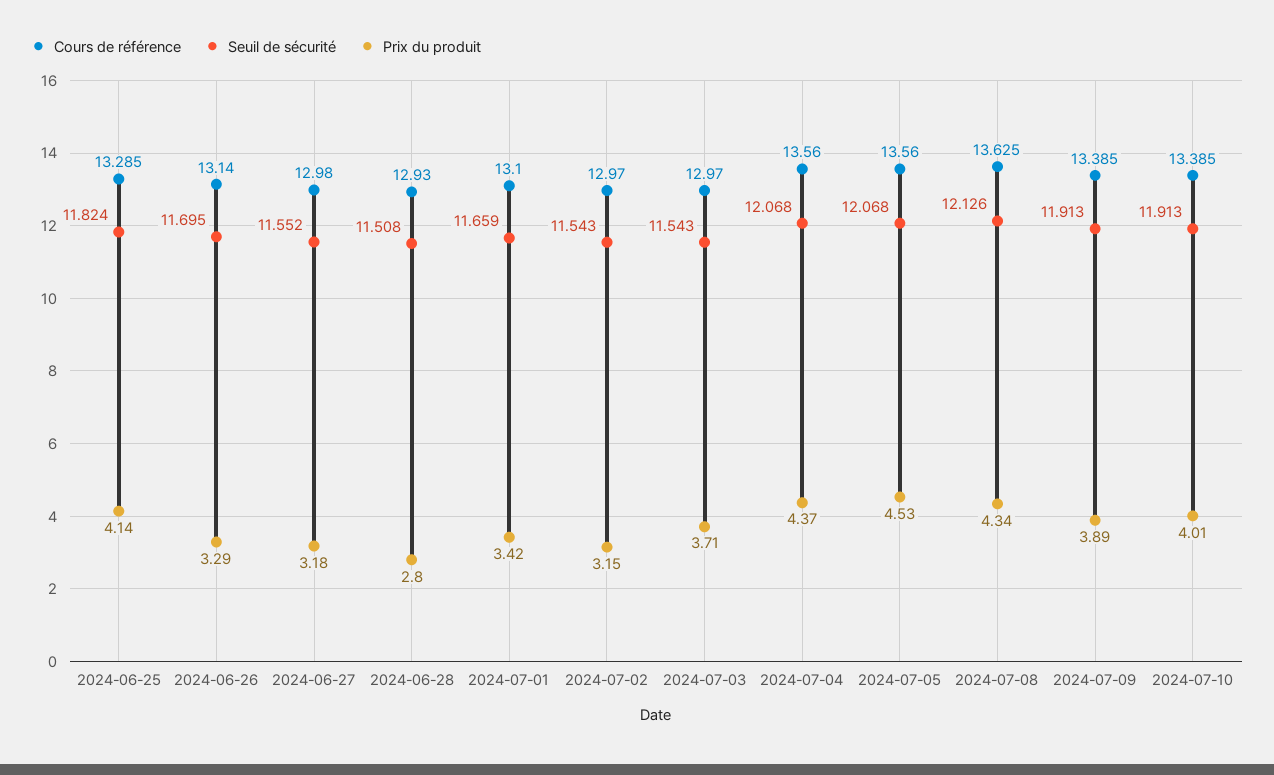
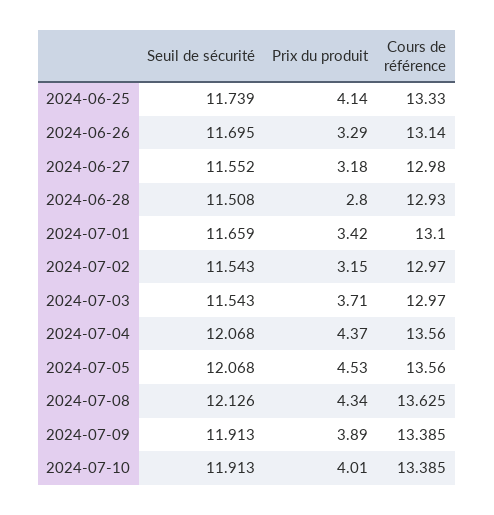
  {
    "Cours de référence": {
-     "2024-06-25": 13.285,
+     "2024-06-25": 13.33,
      "2024-06-26": 13.14,
      "2024-06-27": 12.98,
      "2024-06-28": 12.93,
      "2024-07-01": 13.1,
      "2024-07-02": 12.97,
      "2024-07-03": 12.97,
      "2024-07-04": 13.56,
      "2024-07-05": 13.56,
      "2024-07-08": 13.625,
      "2024-07-09": 13.385,
      "2024-07-10": 13.385
    },
    "Seuil de sécurité": {
-     "2024-06-25": 11.824,
+     "2024-06-25": 11.739,
      "2024-06-26": 11.695,
      "2024-06-27": 11.552,
      "2024-06-28": 11.508,
      "2024-07-01": 11.659,
      "2024-07-02": 11.543,
      "2024-07-03": 11.543,
      "2024-07-04": 12.068,
      "2024-07-05": 12.068,
      "2024-07-08": 12.126,
      "2024-07-09": 11.913,
      "2024-07-10": 11.913
    },
    "Prix du produit": {
      "2024-06-25": 4.14,
      "2024-06-26": 3.29,
      "2024-06-27": 3.18,
      "2024-06-28": 2.8,
      "2024-07-01": 3.42,
      "2024-07-02": 3.15,
      "2024-07-03": 3.71,
      "2024-07-04": 4.37,
      "2024-07-05": 4.53,
      "2024-07-08": 4.34,
      "2024-07-09": 3.89,
      "2024-07-10": 4.01
    }
  }

